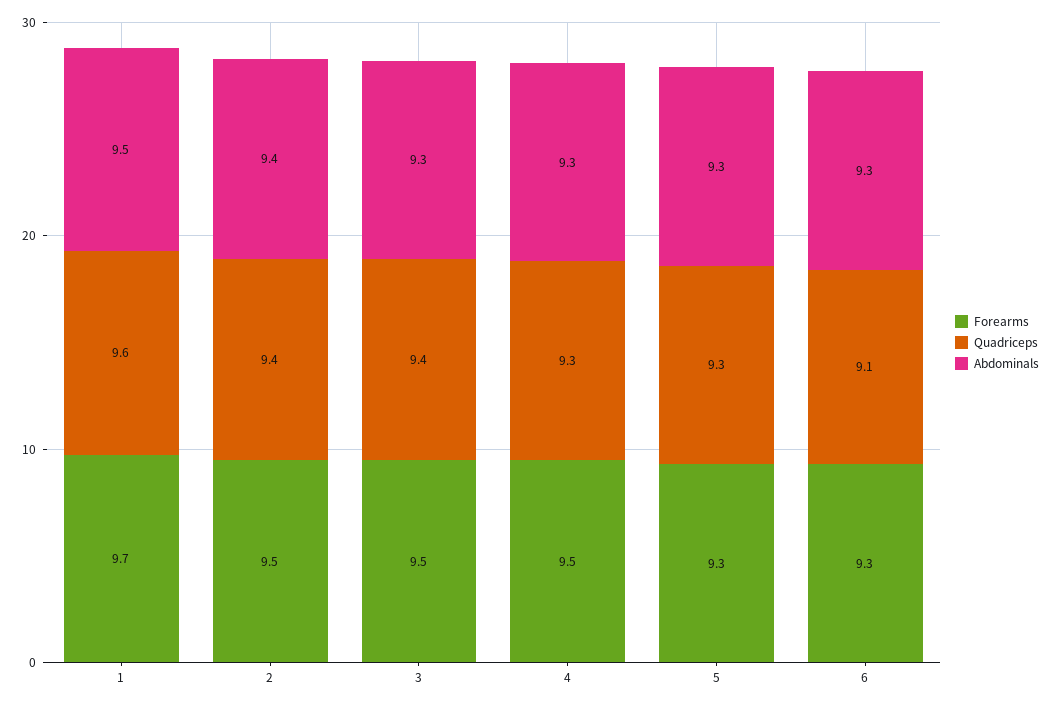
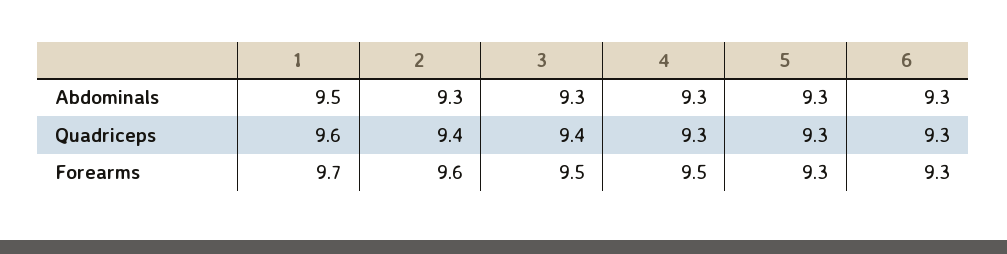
  {
    "Forearms": {
      "1": 9.7,
-     "2": 9.5,
+     "2": 9.6,
      "3": 9.5,
      "4": 9.5,
      "5": 9.3,
      "6": 9.3
    },
    "Quadriceps": {
      "1": 9.6,
      "2": 9.4,
      "3": 9.4,
      "4": 9.3,
      "5": 9.3,
-     "6": 9.1
+     "6": 9.3
    },
    "Abdominals": {
      "1": 9.5,
-     "2": 9.4,
+     "2": 9.3,
      "3": 9.3,
      "4": 9.3,
      "5": 9.3,
      "6": 9.3
    }
  }

